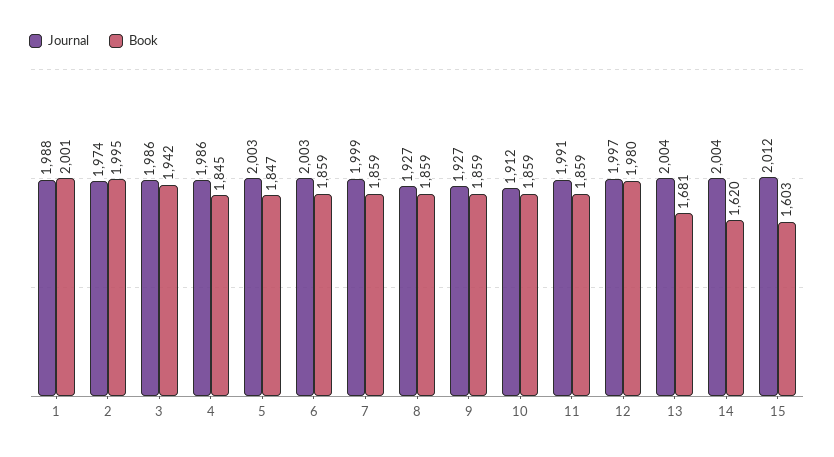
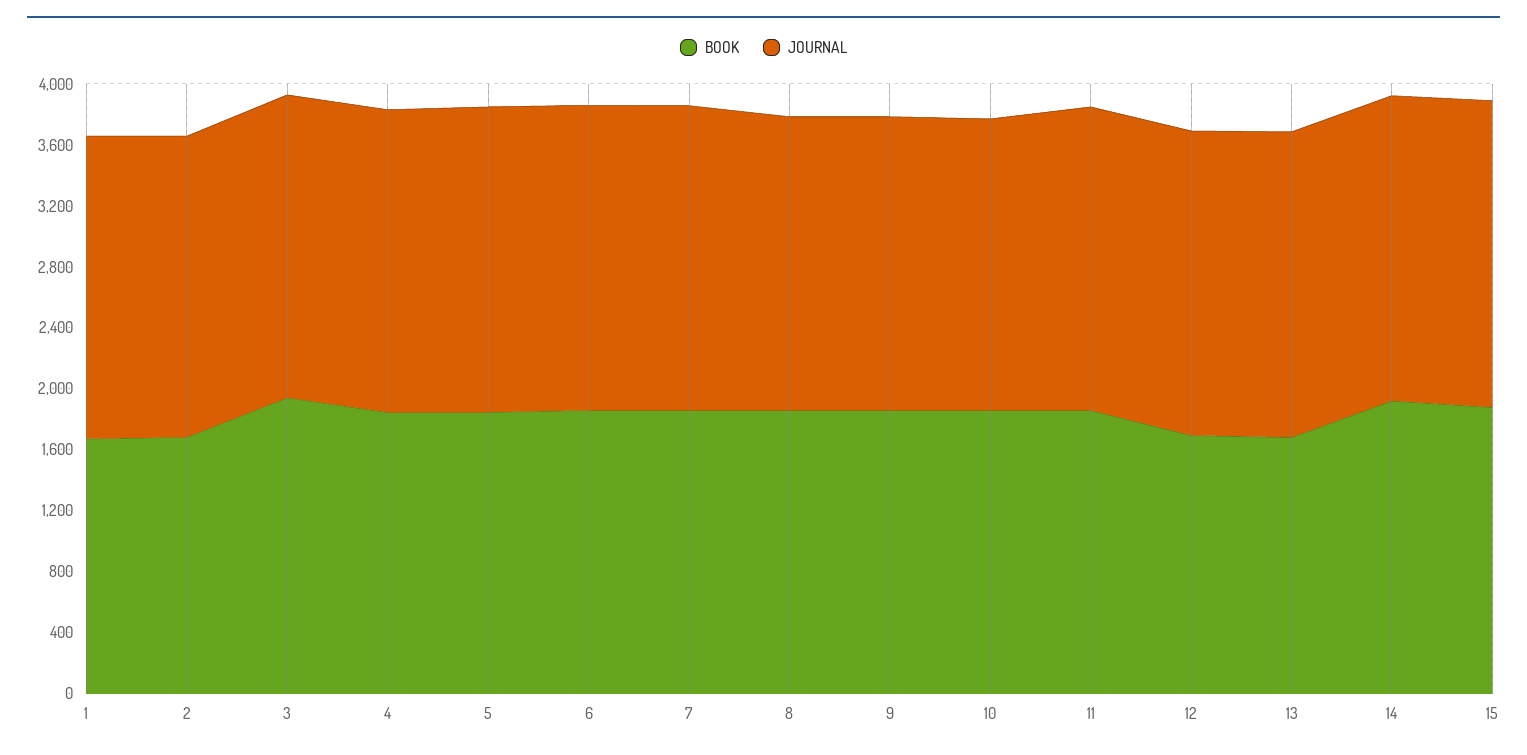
  {
    "Journal": {
      "1": 1988,
      "2": 1974,
      "3": 1986,
      "4": 1986,
      "5": 2003,
      "6": 2003,
      "7": 1999,
      "8": 1927,
      "9": 1927,
      "10": 1912,
      "11": 1991,
      "12": 1997,
      "13": 2004,
      "14": 2004,
      "15": 2012
    },
    "Book": {
-     "1": 2001,
+     "1": 1700,
-     "2": 1995,
+     "2": 1700,
      "3": 1942,
      "4": 1845,
      "5": 1847,
      "6": 1859,
      "7": 1859,
      "8": 1859,
      "9": 1859,
      "10": 1859,
      "11": 1859,
-     "12": 1980,
+     "12": 1700,
      "13": 1681,
-     "14": 1620,
+     "14": 1900,
-     "15": 1603
+     "15": 1900
    }
  }

